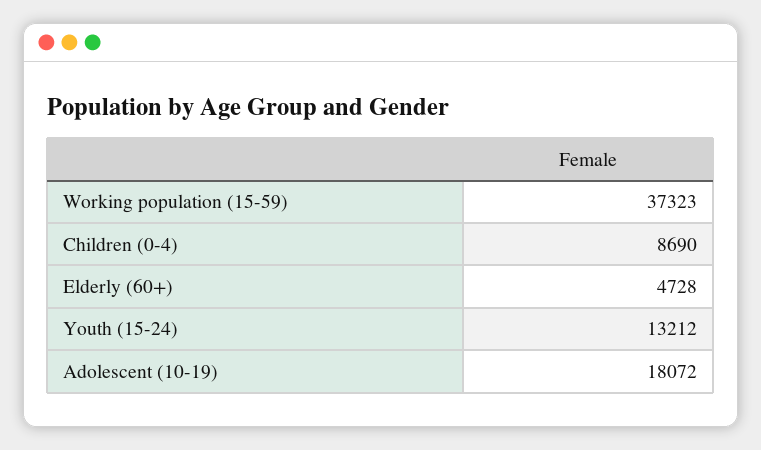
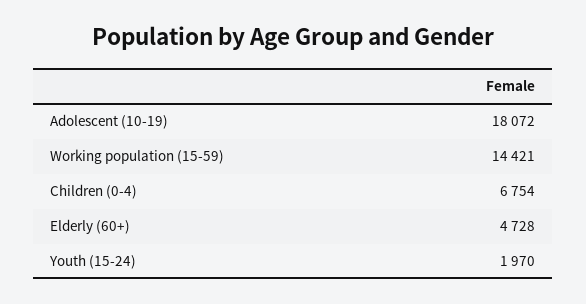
  {
-   "Working population (15-59)": 37323,
+   "Working population (15-59)": 14421,
-   "Children (0-4)": 8690,
+   "Children (0-4)": 6754,
    "Elderly (60+)": 4728,
-   "Youth (15-24)": 13212,
+   "Youth (15-24)": 1970,
    "Adolescent (10-19)": 18072
  }

